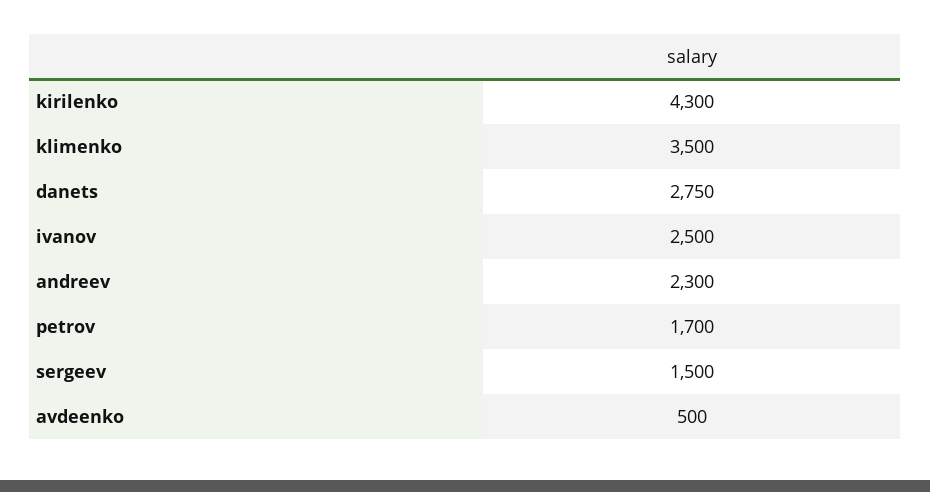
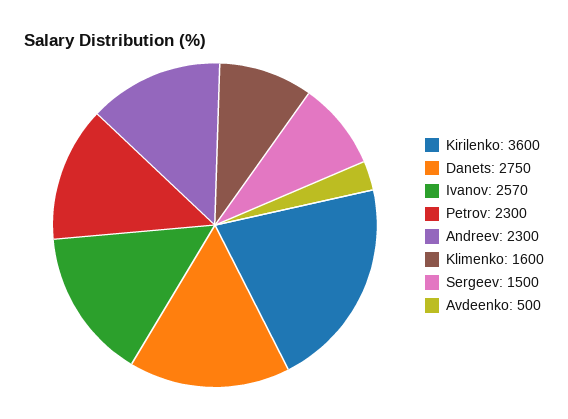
  {
-   "kirilenko": 4300,
+   "kirilenko": 3600,
-   "klimenko": 3500,
+   "klimenko": 1600,
    "danets": 2750,
-   "ivanov": 2500,
+   "ivanov": 2570,
    "andreev": 2300,
-   "petrov": 1700,
+   "petrov": 2300,
    "sergeev": 1500,
    "avdeenko": 500
  }

